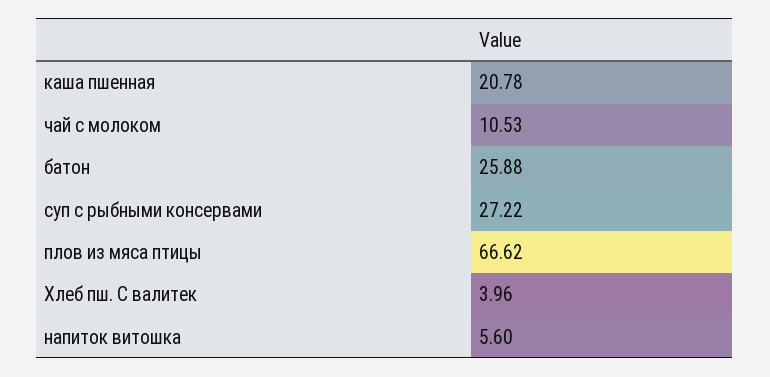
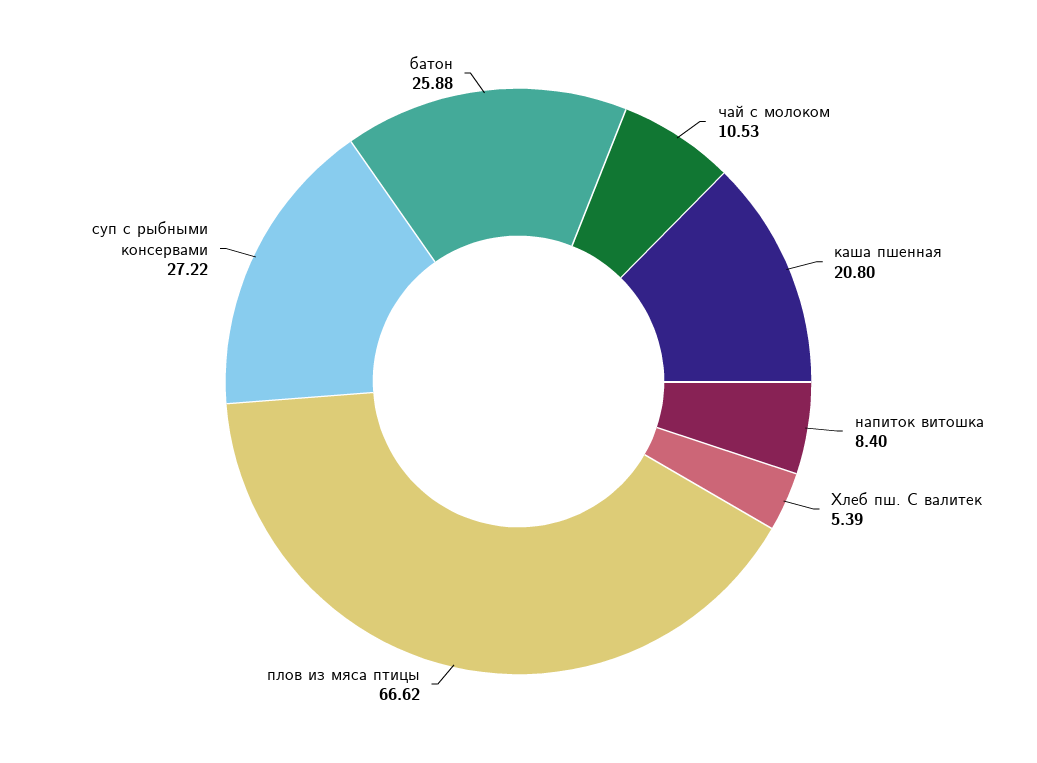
  {
-   "каша пшенная": 20.78,
+   "каша пшенная": 20.8,
    "чай с молоком": 10.53,
    "батон": 25.88,
    "суп с рыбными консервами": 27.22,
    "плов из мяса птицы": 66.62,
-   "Хлеб пш. С валитек": 3.96,
+   "Хлеб пш. С валитек": 5.39,
-   "напиток витошка": 5.6
+   "напиток витошка": 8.4
  }

